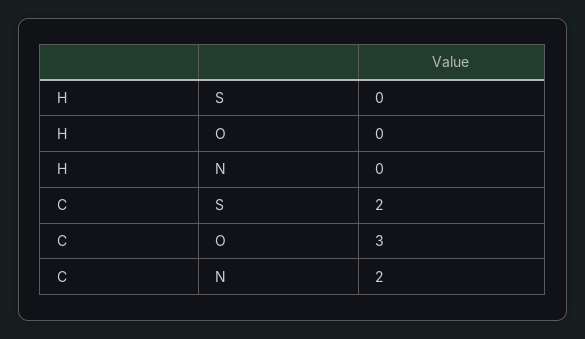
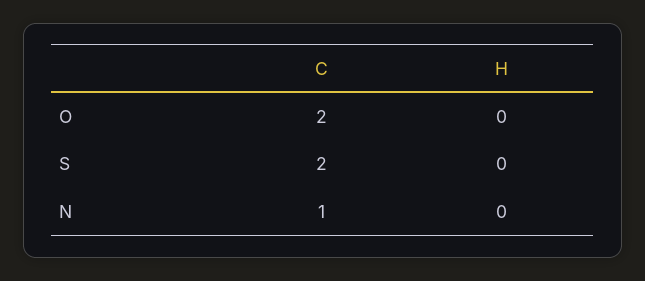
  {
    "H": {
      "S": 0,
      "O": 0,
      "N": 0
    },
    "C": {
      "S": 2,
-     "O": 3,
+     "O": 2,
-     "N": 2
+     "N": 1
    }
  }

